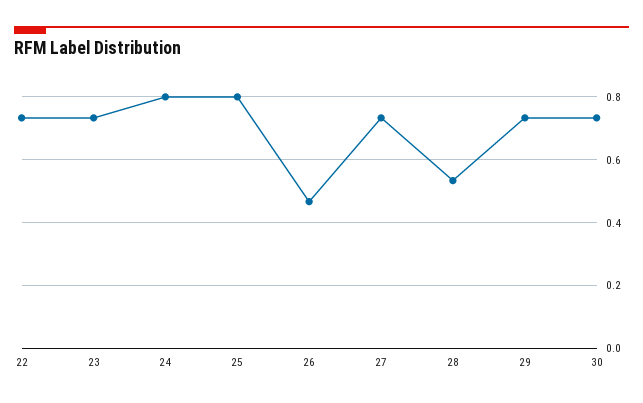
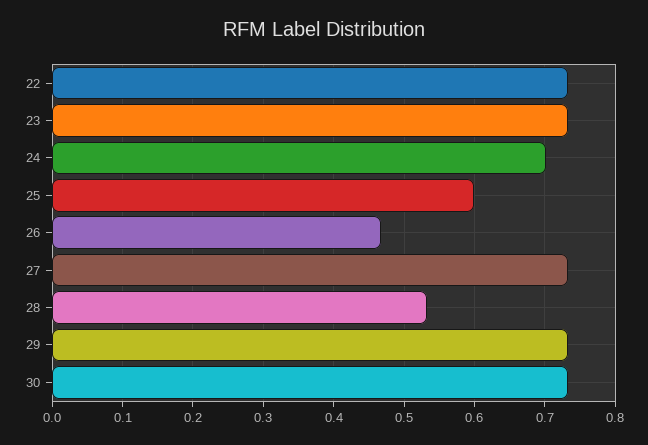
  {
    "22": 0.73,
    "23": 0.73,
-   "24": 0.8,
+   "24": 0.7,
-   "25": 0.8,
+   "25": 0.6,
    "26": 0.47,
    "27": 0.73,
    "28": 0.53,
    "29": 0.73,
    "30": 0.73
  }

